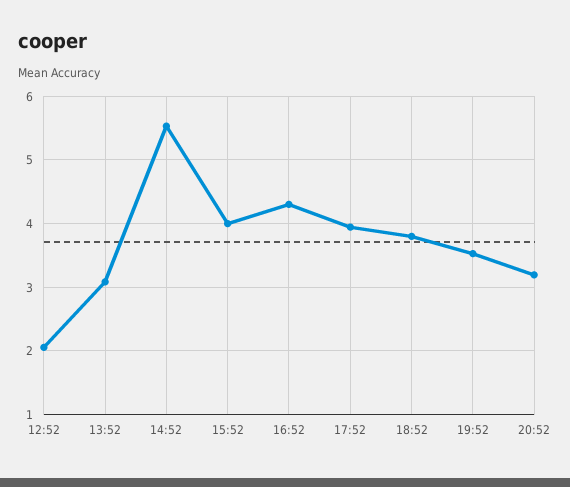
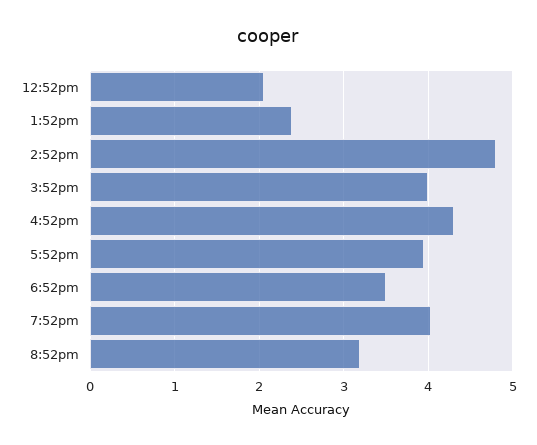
  {
    "12:52": 2.1,
-   "13:52": 3.1,
+   "13:52": 2.4,
-   "14:52": 5.5,
+   "14:52": 4.8,
    "15:52": 4,
    "16:52": 4.3,
    "17:52": 3.9,
-   "18:52": 3.8,
+   "18:52": 3.5,
-   "19:52": 3.5,
+   "19:52": 4,
    "20:52": 3.2
  }

